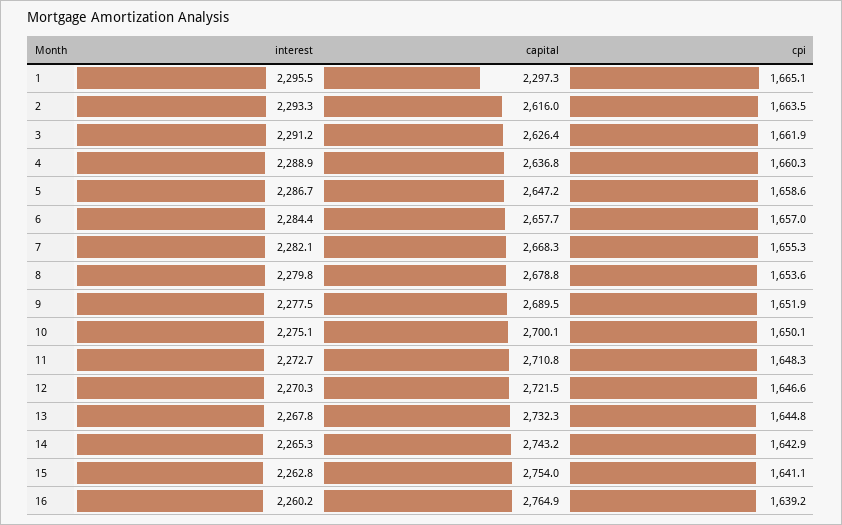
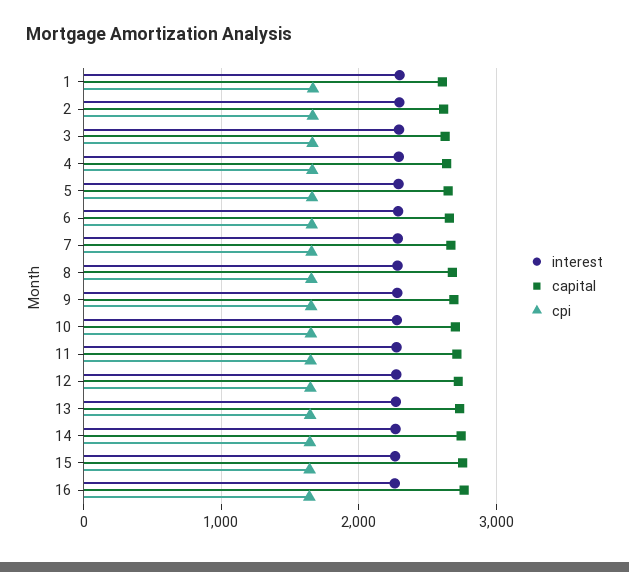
  {
    "interest": {
      "1": 2295.5,
      "2": 2293.3,
      "3": 2291.2,
      "4": 2288.9,
      "5": 2286.7,
      "6": 2284.4,
      "7": 2282.1,
      "8": 2279.8,
      "9": 2277.5,
      "10": 2275.1,
      "11": 2272.7,
      "12": 2270.3,
      "13": 2267.8,
      "14": 2265.3,
      "15": 2262.8,
      "16": 2260.2
    },
    "capital": {
-     "1": 2297.3,
+     "1": 2600,
      "2": 2616,
      "3": 2626.4,
      "4": 2636.8,
      "5": 2647.2,
      "6": 2657.7,
      "7": 2668.3,
      "8": 2678.8,
      "9": 2689.5,
      "10": 2700.1,
      "11": 2710.8,
      "12": 2721.5,
      "13": 2732.3,
      "14": 2743.2,
      "15": 2754,
      "16": 2764.9
    },
    "cpi": {
      "1": 1665.1,
      "2": 1663.5,
      "3": 1661.9,
      "4": 1660.3,
      "5": 1658.6,
      "6": 1657,
      "7": 1655.3,
      "8": 1653.6,
      "9": 1651.9,
      "10": 1650.1,
      "11": 1648.3,
      "12": 1646.6,
      "13": 1644.8,
      "14": 1642.9,
      "15": 1641.1,
      "16": 1639.2
    }
  }

